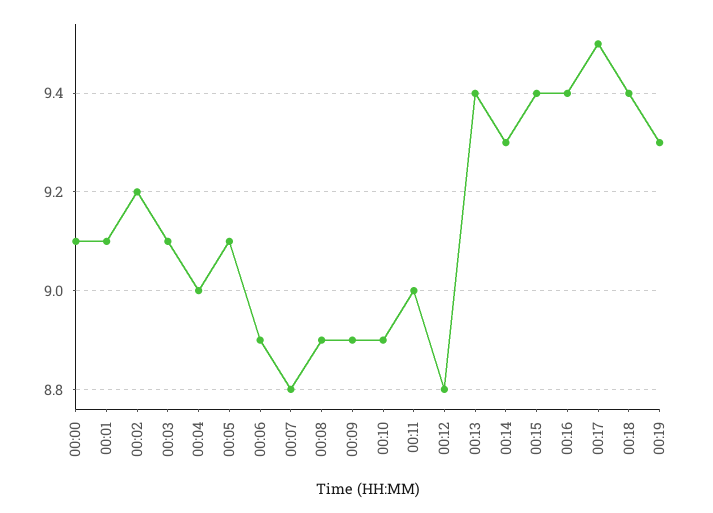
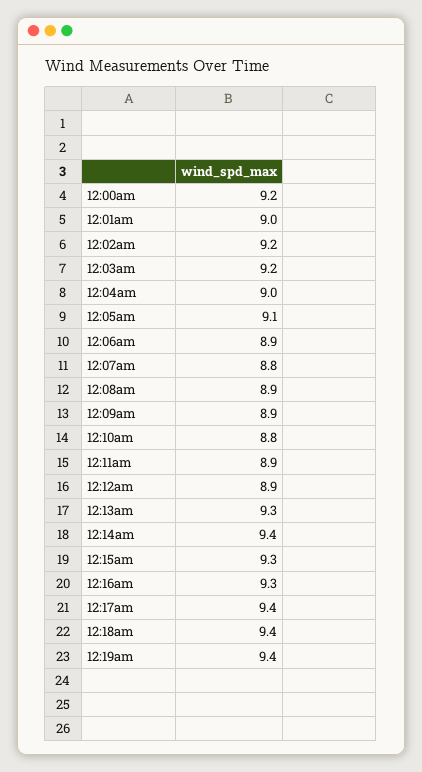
  {
-   "00:00": 9.1,
+   "00:00": 9.2,
-   "00:01": 9.1,
+   "00:01": 9,
    "00:02": 9.2,
-   "00:03": 9.1,
+   "00:03": 9.2,
    "00:04": 9,
    "00:05": 9.1,
    "00:06": 8.9,
    "00:07": 8.8,
    "00:08": 8.9,
    "00:09": 8.9,
-   "00:10": 8.9,
+   "00:10": 8.8,
-   "00:11": 9,
+   "00:11": 8.9,
-   "00:12": 8.8,
+   "00:12": 8.9,
-   "00:13": 9.4,
+   "00:13": 9.3,
-   "00:14": 9.3,
+   "00:14": 9.4,
-   "00:15": 9.4,
+   "00:15": 9.3,
-   "00:16": 9.4,
+   "00:16": 9.3,
-   "00:17": 9.5,
+   "00:17": 9.4,
    "00:18": 9.4,
-   "00:19": 9.3
+   "00:19": 9.4
  }

